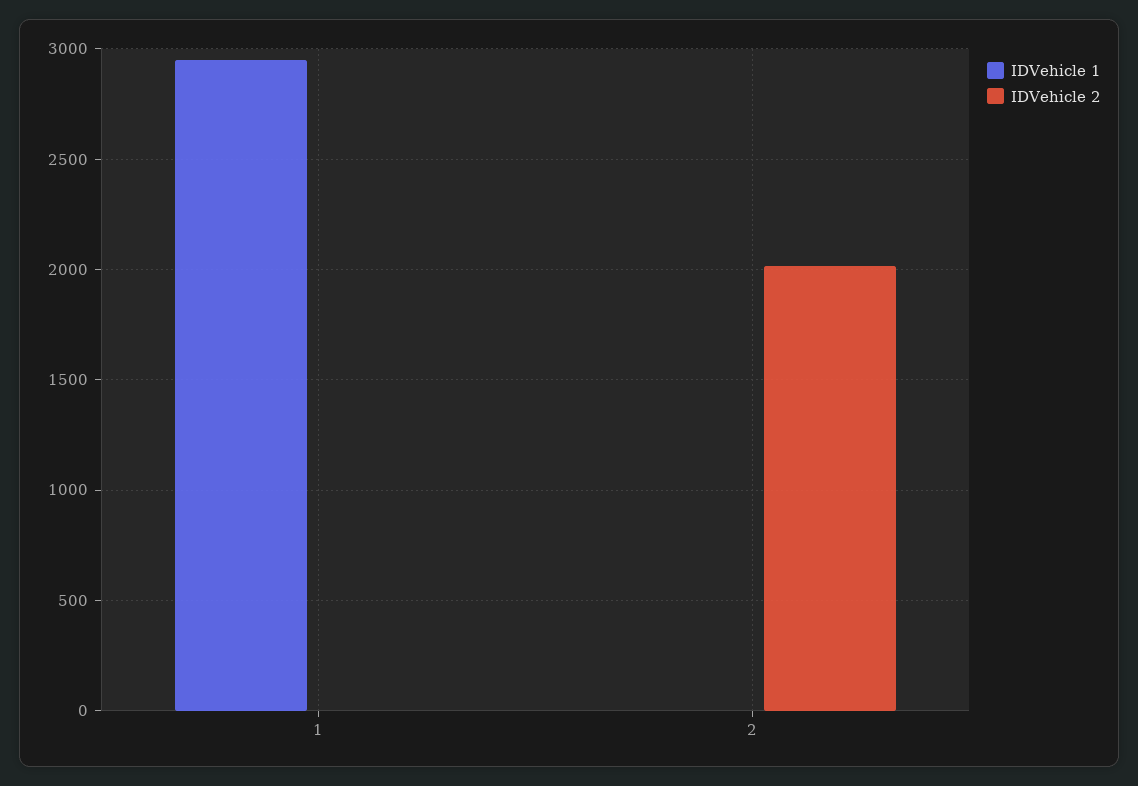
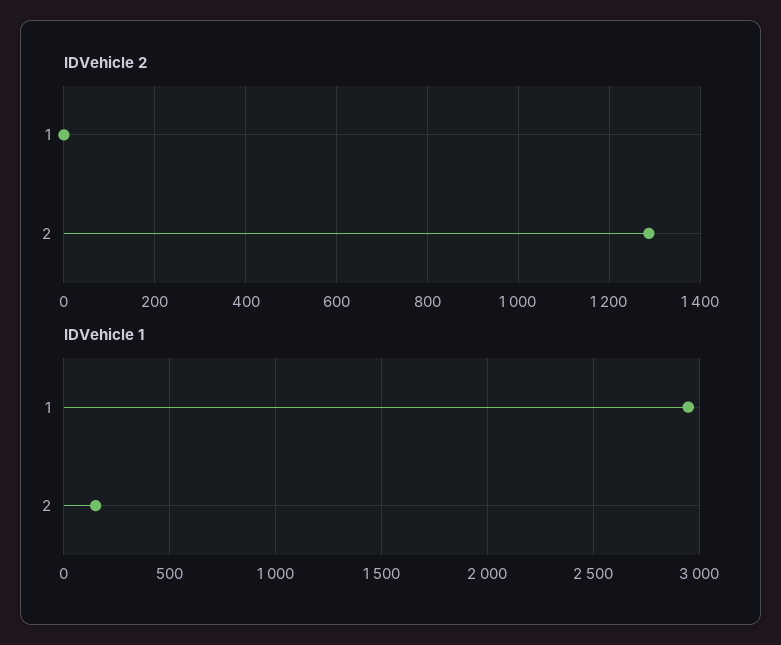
  {
    "IDVehicle 1": {
      "1": 2950,
-     "2": 0
+     "2": 150
    },
    "IDVehicle 2": {
      "1": 0,
-     "2": 2000
+     "2": 1280
    }
  }

